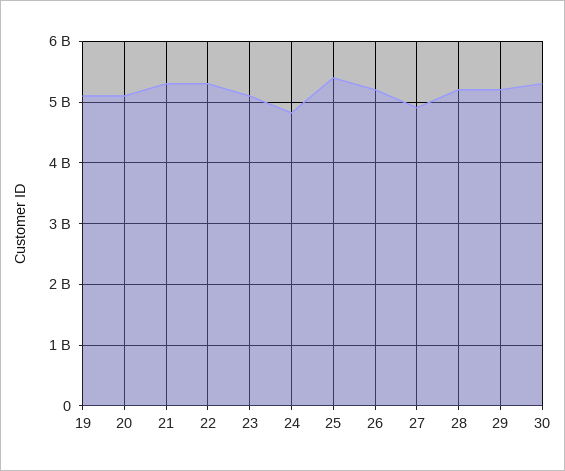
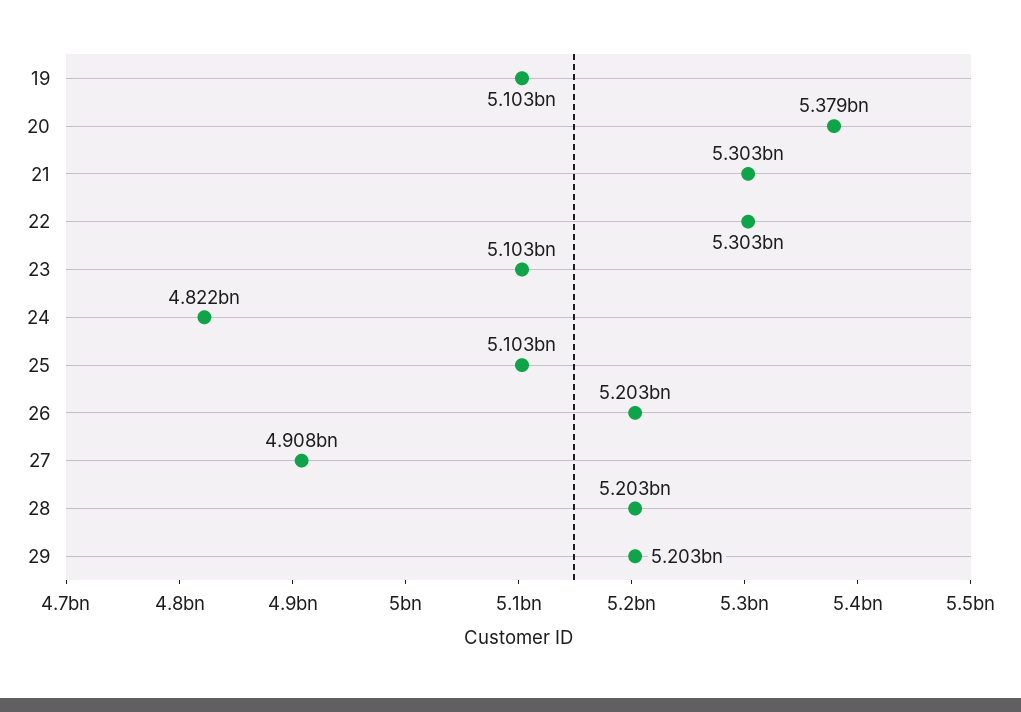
  {
    "19": 5103000000,
-   "20": 5100000000,
+   "20": 5379000000,
    "21": 5303000000,
    "22": 5303000000,
    "23": 5103000000,
    "24": 4822000000,
-   "25": 5400000000,
+   "25": 5103000000,
    "26": 5203000000,
    "27": 4908000000,
    "28": 5203000000,
-   "29": 5203000000,
+   "29": 5203000000
-   "30": 5300000000
  }

